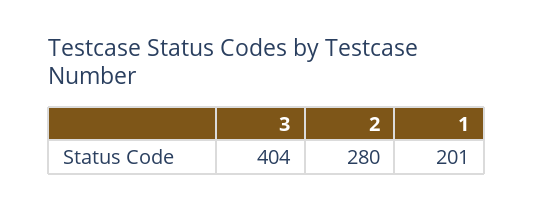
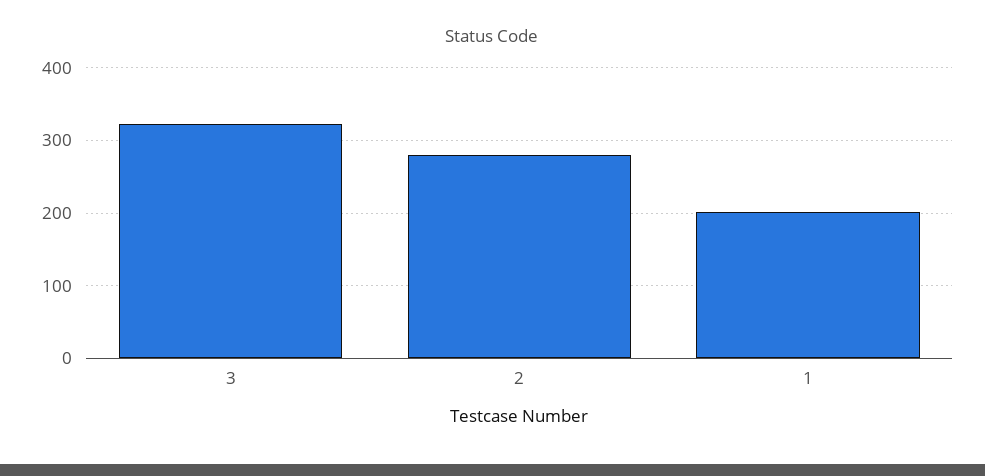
  {
-   "3": 404,
+   "3": 320,
    "2": 280,
    "1": 201
  }

